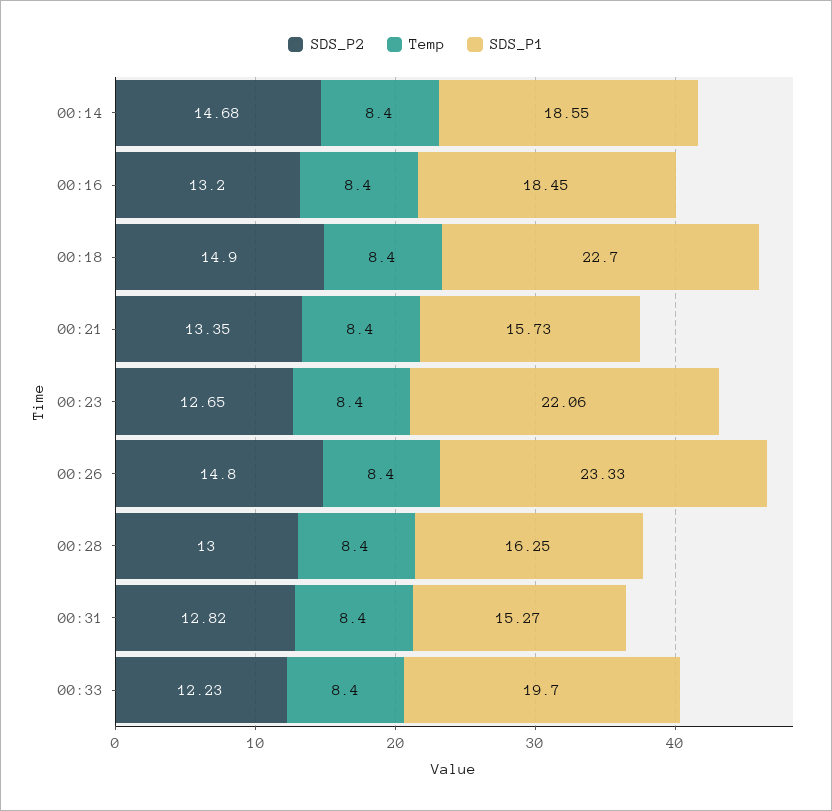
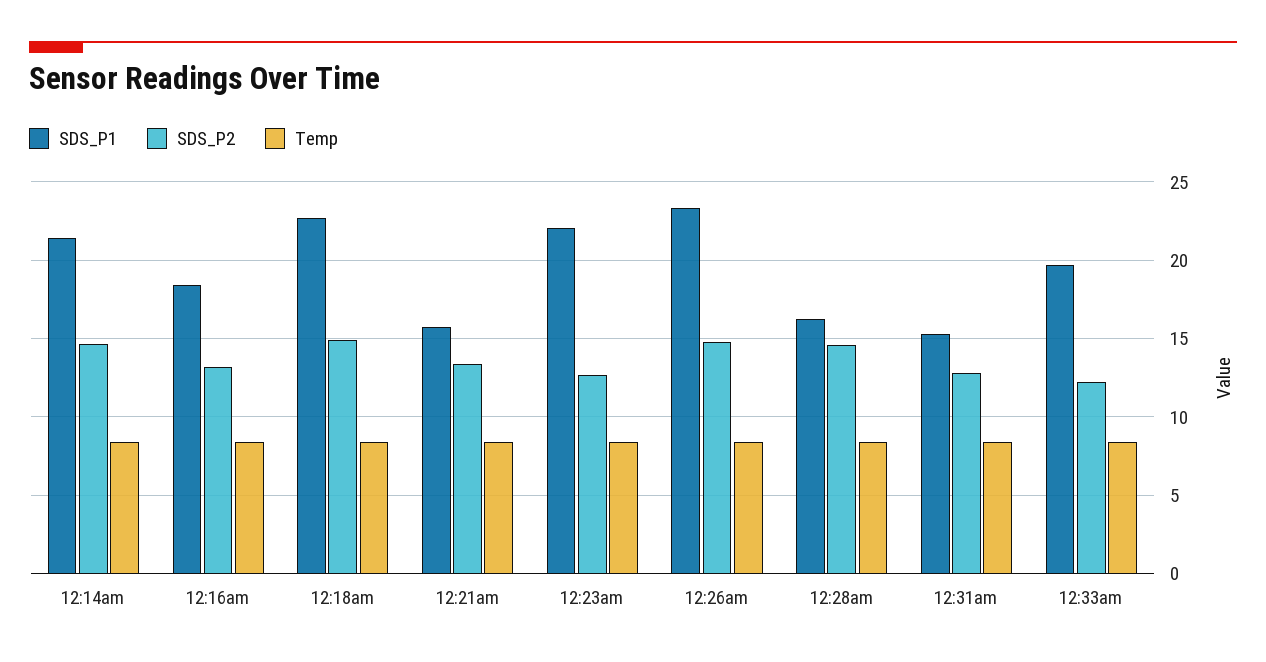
  {
    "SDS_P2": {
      "00:14": 14.68,
      "00:16": 13.2,
      "00:18": 14.9,
      "00:21": 13.35,
      "00:23": 12.65,
      "00:26": 14.8,
-     "00:28": 13,
+     "00:28": 14.5,
      "00:31": 12.82,
      "00:33": 12.23
    },
    "Temp": {
      "00:14": 8.4,
      "00:16": 8.4,
      "00:18": 8.4,
      "00:21": 8.4,
      "00:23": 8.4,
      "00:26": 8.4,
      "00:28": 8.4,
      "00:31": 8.4,
      "00:33": 8.4
    },
    "SDS_P1": {
-     "00:14": 18.55,
+     "00:14": 21.5,
      "00:16": 18.45,
      "00:18": 22.7,
      "00:21": 15.73,
      "00:23": 22.06,
      "00:26": 23.33,
      "00:28": 16.25,
      "00:31": 15.27,
      "00:33": 19.7
    }
  }

